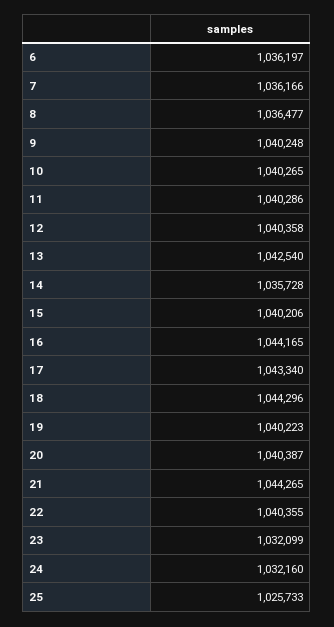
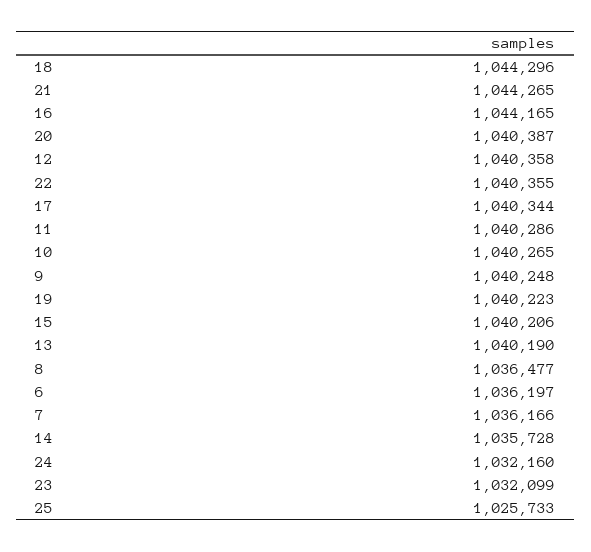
  {
    "6": 1036197,
    "7": 1036166,
    "8": 1036477,
    "9": 1040248,
    "10": 1040265,
    "11": 1040286,
    "12": 1040358,
-   "13": 1042540,
+   "13": 1040190,
    "14": 1035728,
    "15": 1040206,
    "16": 1044165,
-   "17": 1043340,
+   "17": 1040344,
    "18": 1044296,
    "19": 1040223,
    "20": 1040387,
    "21": 1044265,
    "22": 1040355,
    "23": 1032099,
    "24": 1032160,
    "25": 1025733
  }

